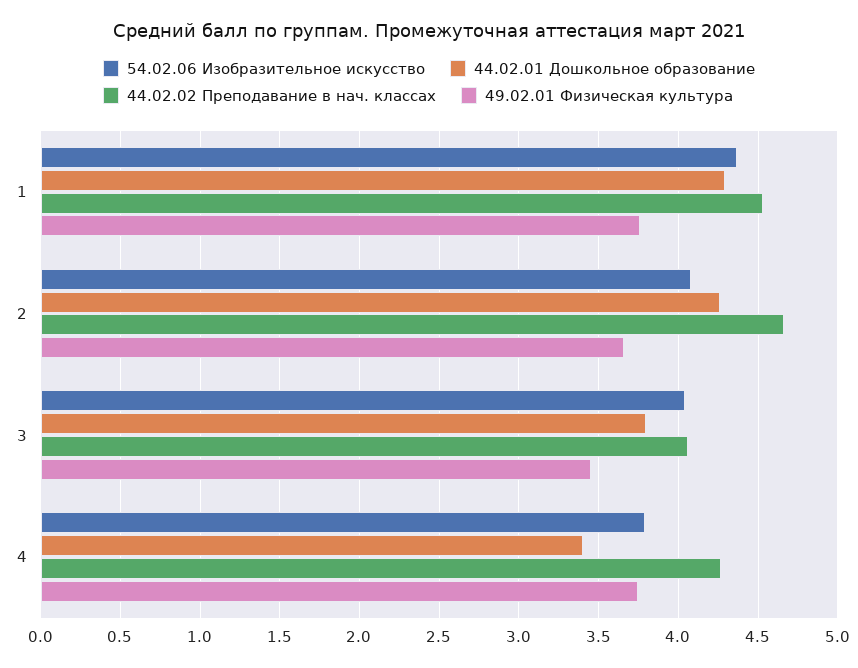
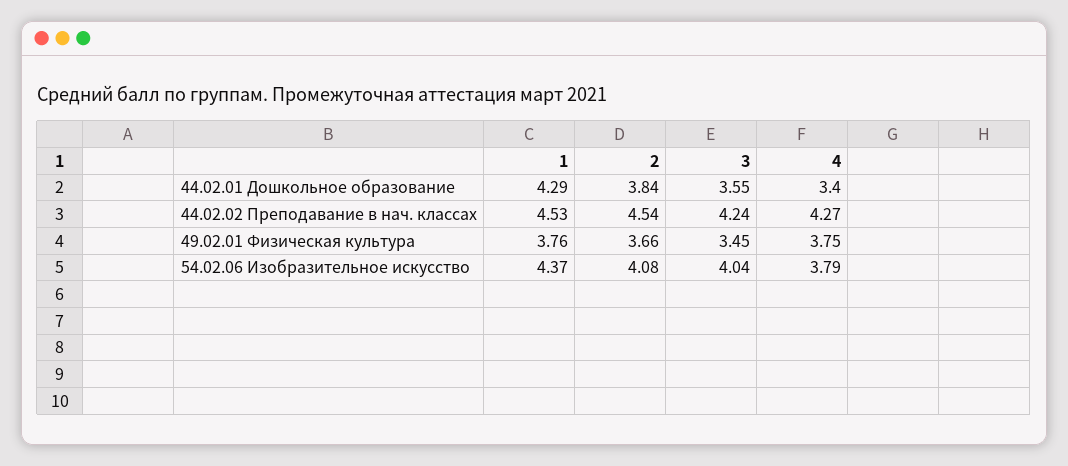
  {
    "54.02.06 Изобразительное искусство": {
      "1": 4.37,
      "2": 4.08,
      "3": 4.04,
      "4": 3.79
    },
    "44.02.01 Дошкольное образование": {
      "1": 4.29,
-     "2": 4.25,
+     "2": 3.84,
-     "3": 3.8,
+     "3": 3.55,
      "4": 3.4
    },
    "44.02.02 Преподавание в нач. классах": {
      "1": 4.53,
-     "2": 4.65,
+     "2": 4.54,
-     "3": 4.05,
+     "3": 4.24,
      "4": 4.27
    },
    "49.02.01 Физическая культура": {
      "1": 3.76,
      "2": 3.66,
      "3": 3.45,
      "4": 3.75
    }
  }

